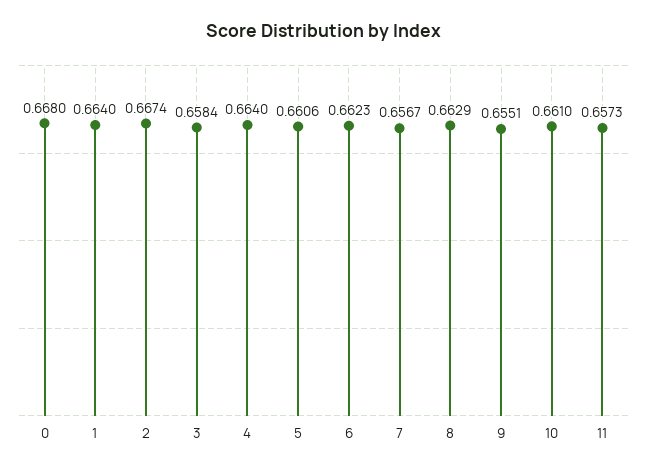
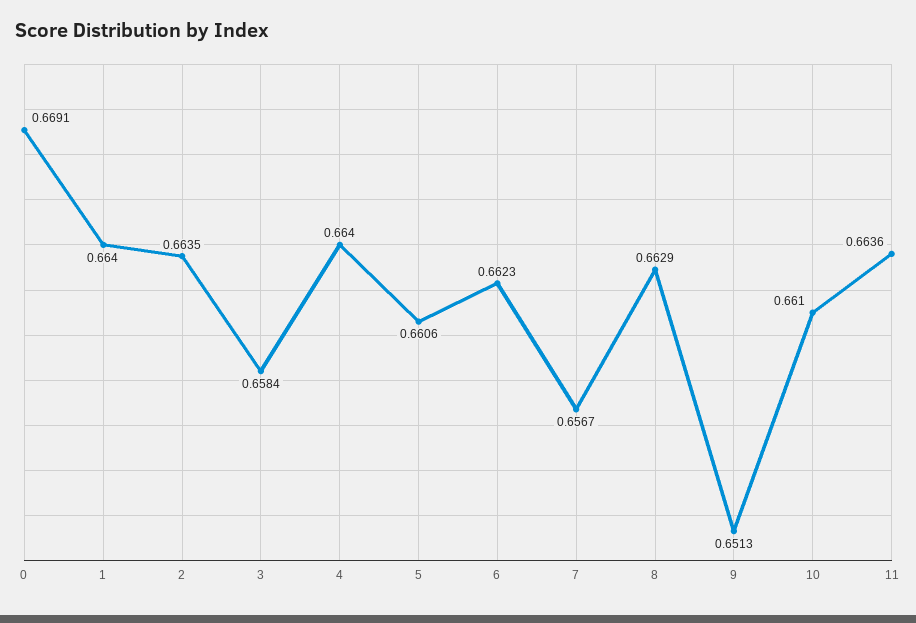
  {
-   "0": 0.668,
+   "0": 0.6691,
    "1": 0.664,
-   "2": 0.6674,
+   "2": 0.6635,
    "3": 0.6584,
    "4": 0.664,
    "5": 0.6606,
    "6": 0.6623,
    "7": 0.6567,
    "8": 0.6629,
-   "9": 0.6551,
+   "9": 0.6513,
    "10": 0.661,
-   "11": 0.6573
+   "11": 0.6636
  }

